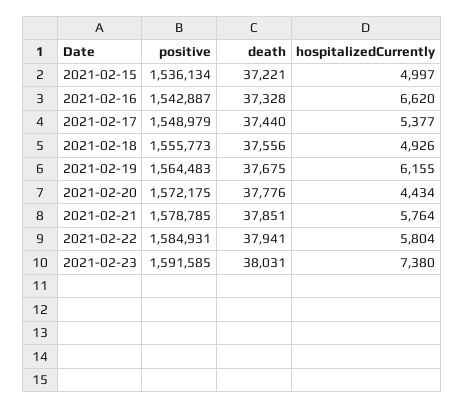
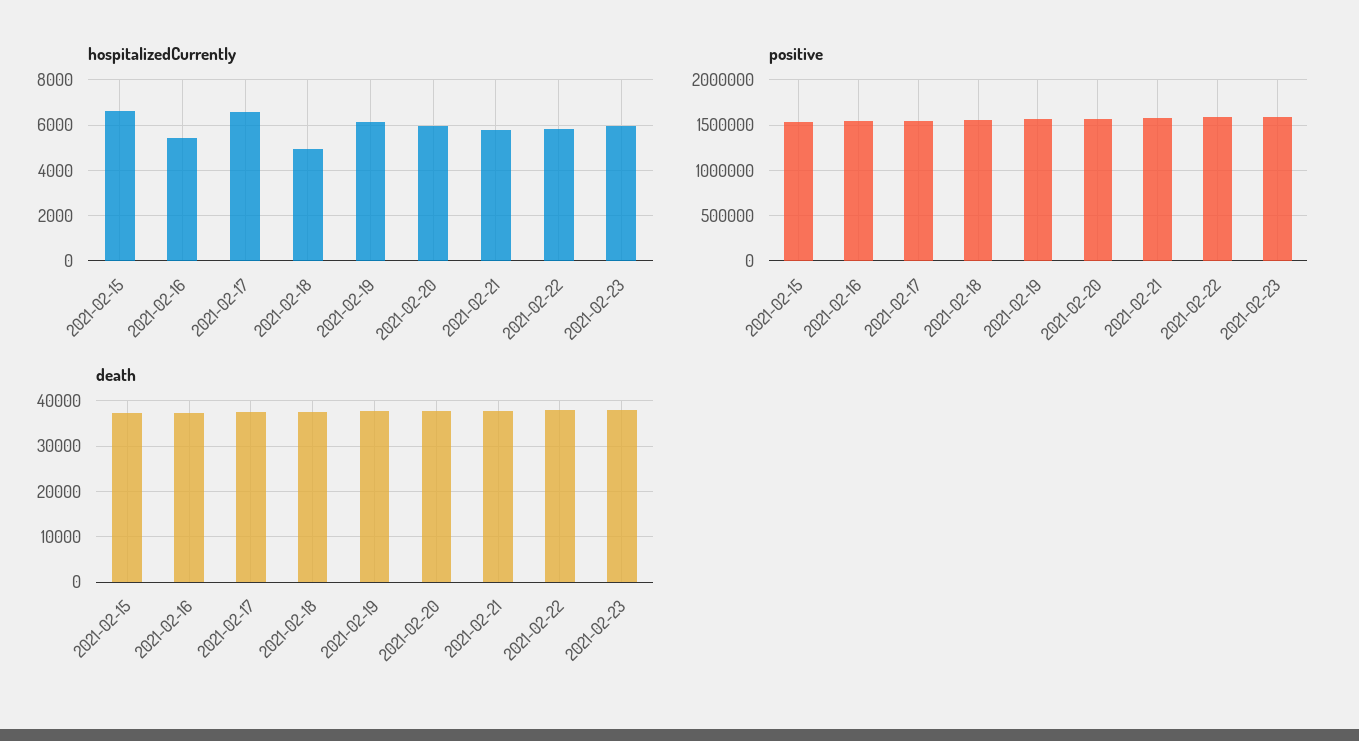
  {
    "positive": {
      "2021-02-15": 1536134,
      "2021-02-16": 1542887,
      "2021-02-17": 1548979,
      "2021-02-18": 1555773,
      "2021-02-19": 1564483,
      "2021-02-20": 1572175,
      "2021-02-21": 1578785,
      "2021-02-22": 1584931,
      "2021-02-23": 1591585
    },
    "death": {
      "2021-02-15": 37221,
      "2021-02-16": 37328,
      "2021-02-17": 37440,
      "2021-02-18": 37556,
      "2021-02-19": 37675,
      "2021-02-20": 37776,
      "2021-02-21": 37851,
      "2021-02-22": 37941,
      "2021-02-23": 38031
    },
    "hospitalizedCurrently": {
-     "2021-02-15": 4997,
+     "2021-02-15": 6500,
-     "2021-02-16": 6620,
+     "2021-02-16": 5500,
-     "2021-02-17": 5377,
+     "2021-02-17": 6500,
      "2021-02-18": 4926,
      "2021-02-19": 6155,
-     "2021-02-20": 4434,
+     "2021-02-20": 6000,
      "2021-02-21": 5764,
      "2021-02-22": 5804,
-     "2021-02-23": 7380
+     "2021-02-23": 6000
    }
  }

